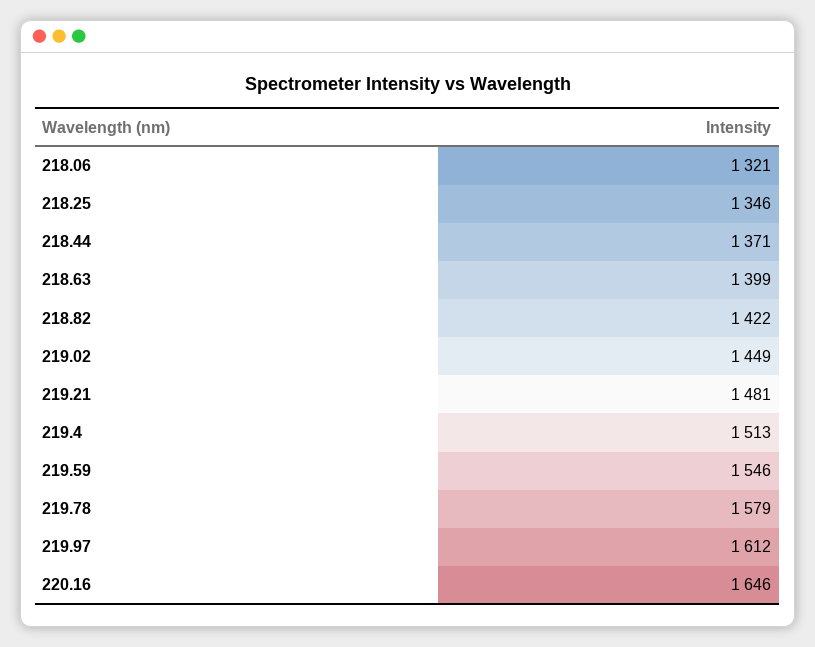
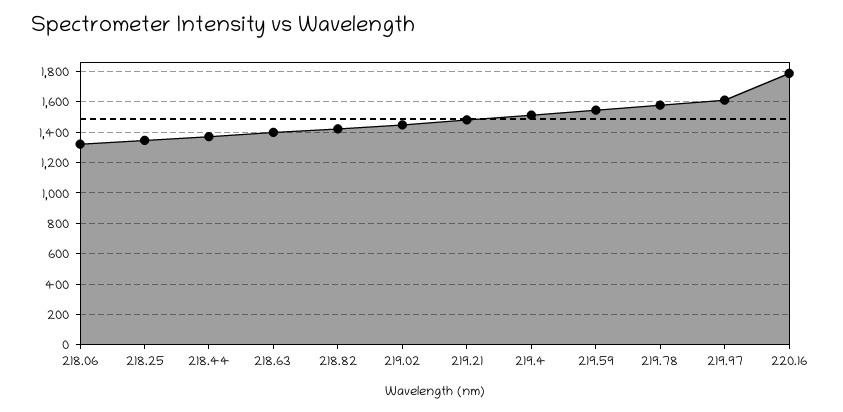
  {
    "218.06": 1321,
    "218.25": 1346,
    "218.44": 1371,
    "218.63": 1399,
    "218.82": 1422,
    "219.02": 1449,
    "219.21": 1481,
    "219.4": 1513,
    "219.59": 1546,
    "219.78": 1579,
    "219.97": 1612,
-   "220.16": 1646
+   "220.16": 1800
  }

